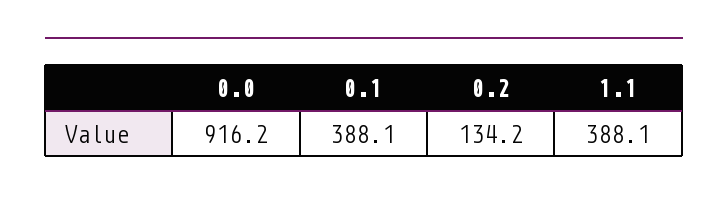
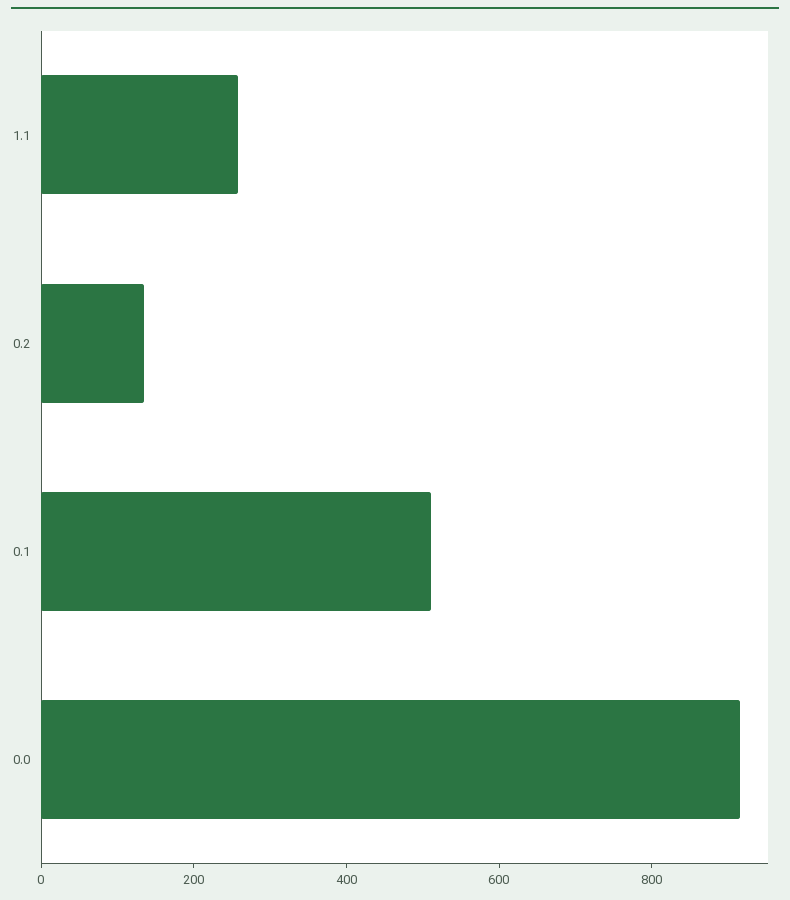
  {
    "0.0": 916.2,
-   "0.1": 388.1,
+   "0.1": 500,
    "0.2": 134.2,
-   "1.1": 388.1
+   "1.1": 250
  }

